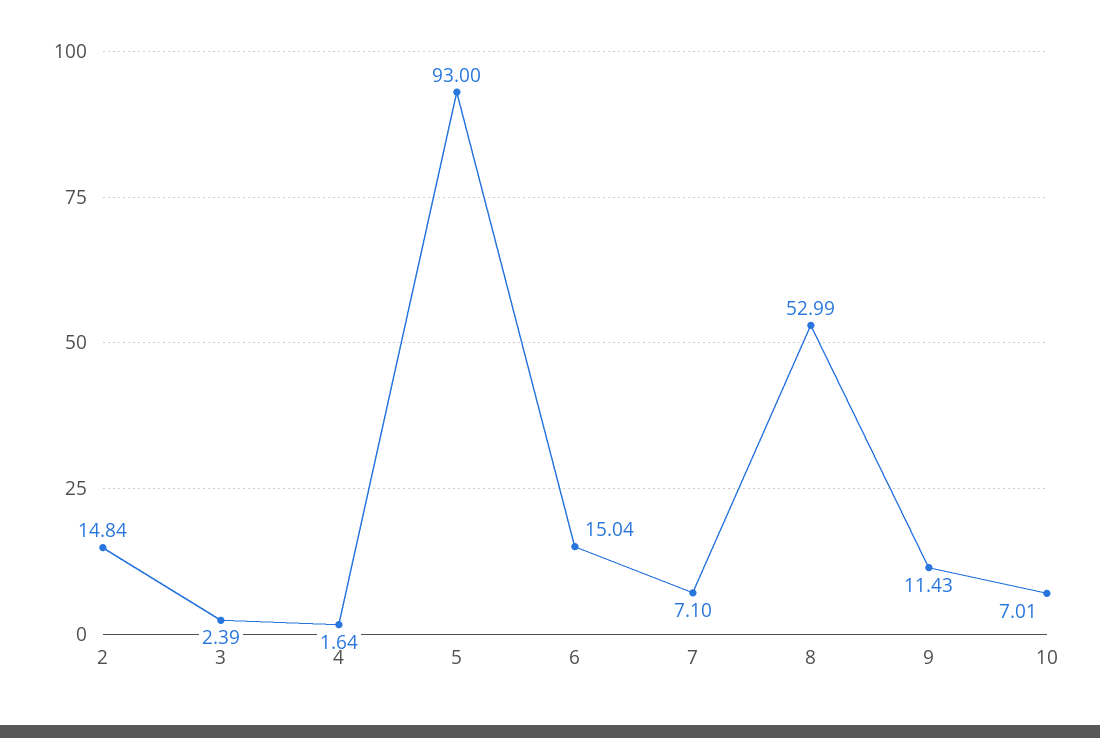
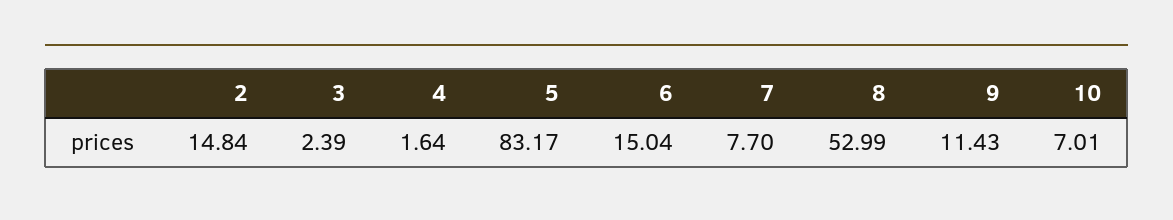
  {
    "2": 14.84,
    "3": 2.39,
    "4": 1.64,
-   "5": 93,
+   "5": 83.17,
    "6": 15.04,
-   "7": 7.1,
+   "7": 7.7,
    "8": 52.99,
    "9": 11.43,
    "10": 7.01
  }

